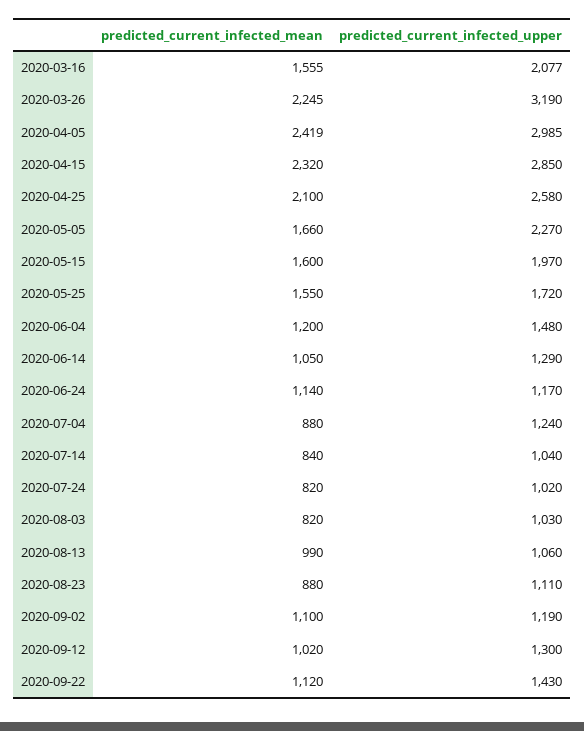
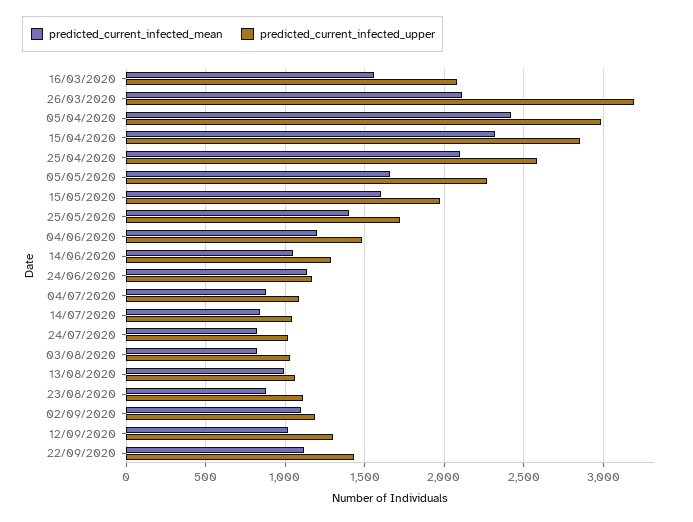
  {
    "predicted_current_infected_mean": {
      "2020-03-16": 1555,
-     "2020-03-26": 2245,
+     "2020-03-26": 2100,
      "2020-04-05": 2419,
      "2020-04-15": 2320,
      "2020-04-25": 2100,
      "2020-05-05": 1660,
      "2020-05-15": 1600,
-     "2020-05-25": 1550,
+     "2020-05-25": 1400,
      "2020-06-04": 1200,
      "2020-06-14": 1050,
      "2020-06-24": 1140,
      "2020-07-04": 880,
      "2020-07-14": 840,
      "2020-07-24": 820,
      "2020-08-03": 820,
      "2020-08-13": 990,
      "2020-08-23": 880,
      "2020-09-02": 1100,
      "2020-09-12": 1020,
      "2020-09-22": 1120
    },
    "predicted_current_infected_upper": {
      "2020-03-16": 2077,
      "2020-03-26": 3190,
      "2020-04-05": 2985,
      "2020-04-15": 2850,
      "2020-04-25": 2580,
      "2020-05-05": 2270,
      "2020-05-15": 1970,
      "2020-05-25": 1720,
      "2020-06-04": 1480,
      "2020-06-14": 1290,
      "2020-06-24": 1170,
-     "2020-07-04": 1240,
+     "2020-07-04": 1100,
      "2020-07-14": 1040,
      "2020-07-24": 1020,
      "2020-08-03": 1030,
      "2020-08-13": 1060,
      "2020-08-23": 1110,
      "2020-09-02": 1190,
      "2020-09-12": 1300,
      "2020-09-22": 1430
    }
  }

